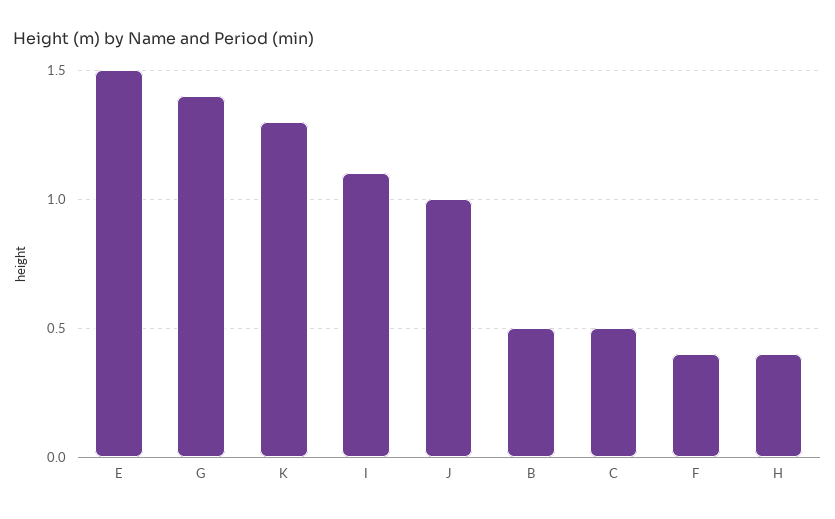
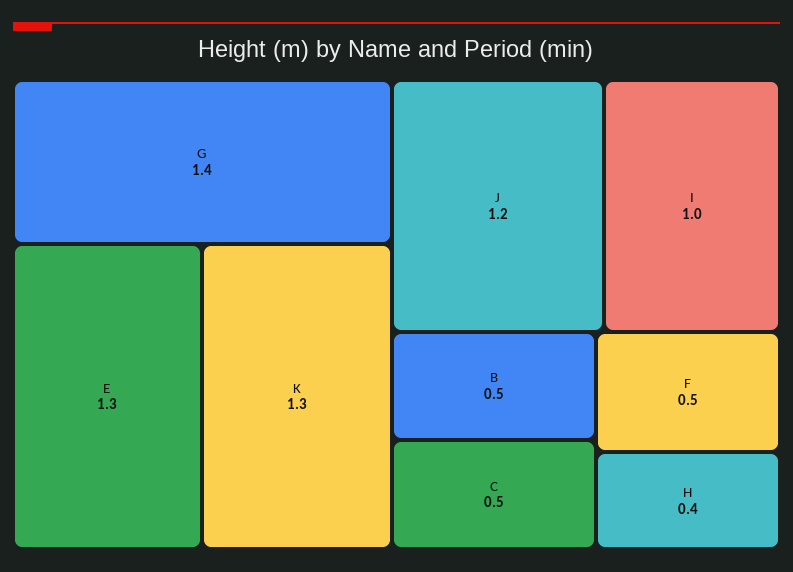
  {
-   "E": 1.5,
+   "E": 1.3,
    "G": 1.4,
    "K": 1.3,
-   "I": 1.1,
+   "I": 1,
-   "J": 1,
+   "J": 1.2,
    "B": 0.5,
    "C": 0.5,
-   "F": 0.4,
+   "F": 0.5,
    "H": 0.4
  }

